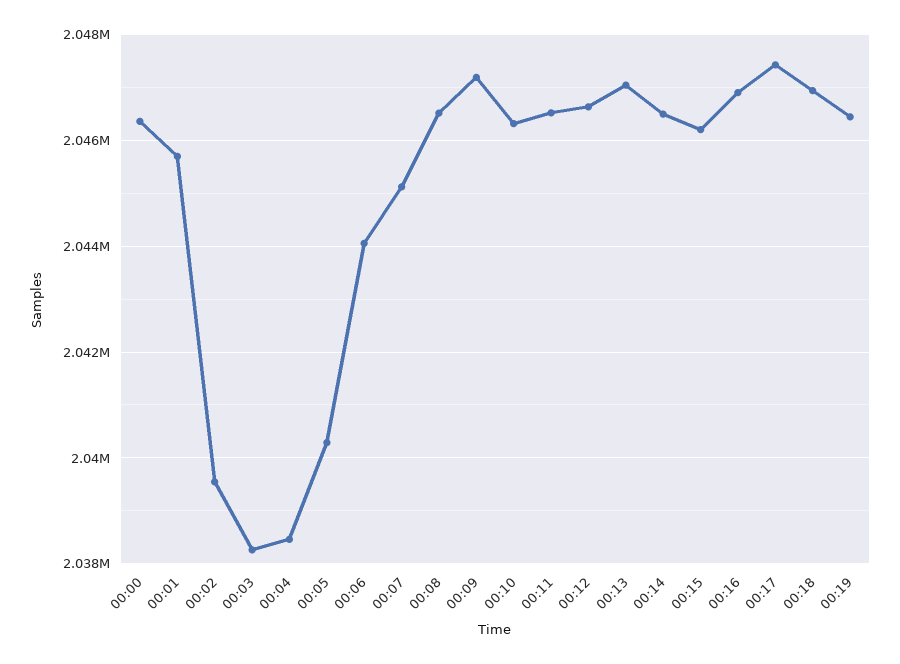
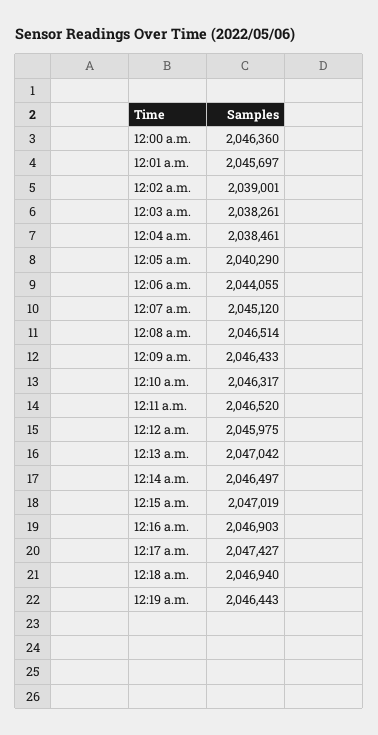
  {
    "00:00": 2046360,
    "00:01": 2045697,
-   "00:02": 2039600,
+   "00:02": 2039001,
    "00:03": 2038261,
    "00:04": 2038461,
    "00:05": 2040290,
    "00:06": 2044055,
    "00:07": 2045120,
    "00:08": 2046514,
-   "00:09": 2047200,
+   "00:09": 2046433,
    "00:10": 2046317,
    "00:11": 2046520,
-   "00:12": 2046600,
+   "00:12": 2045975,
    "00:13": 2047042,
    "00:14": 2046497,
-   "00:15": 2046200,
+   "00:15": 2047019,
    "00:16": 2046903,
    "00:17": 2047427,
    "00:18": 2046940,
    "00:19": 2046443
  }

